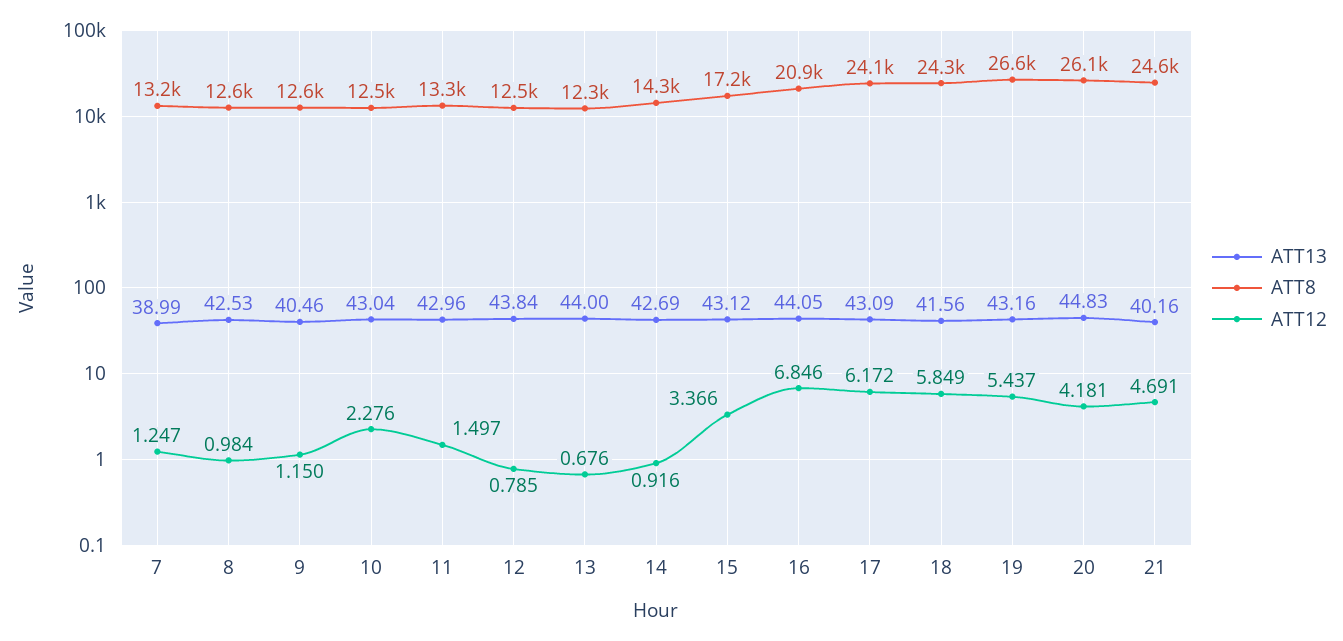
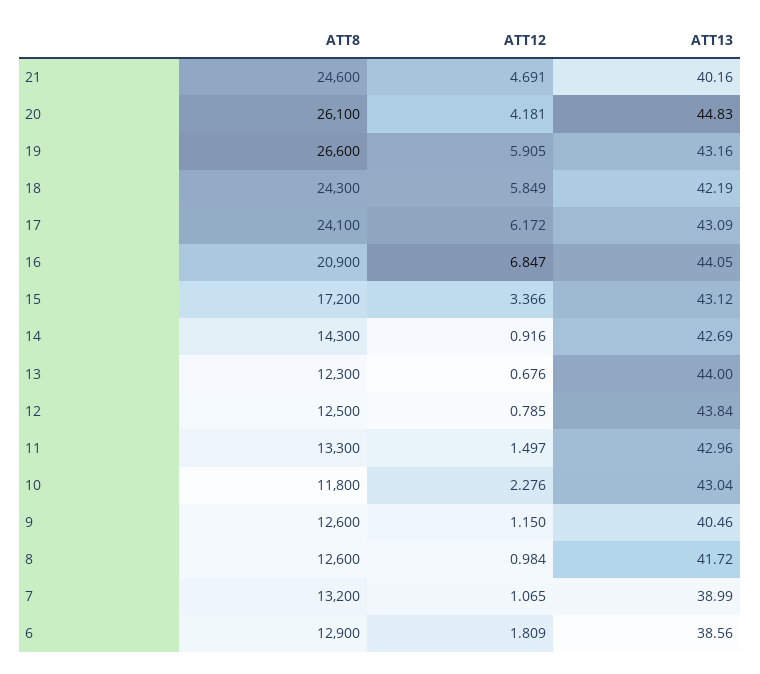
  {
    "ATT13": {
      "7": 38.99,
-     "8": 42.53,
+     "8": 41.72,
      "9": 40.46,
      "10": 43.04,
      "11": 42.96,
      "12": 43.84,
      "13": 44,
      "14": 42.69,
      "15": 43.12,
      "16": 44.05,
      "17": 43.09,
-     "18": 41.56,
+     "18": 42.19,
      "19": 43.16,
      "20": 44.83,
-     "21": 40.16
+     "21": 40.16,
+     "6": 38.56
    },
    "ATT8": {
      "7": 13200,
      "8": 12600,
      "9": 12600,
-     "10": 12500,
+     "10": 11800,
      "11": 13300,
      "12": 12500,
      "13": 12300,
      "14": 14300,
      "15": 17200,
      "16": 20900,
      "17": 24100,
      "18": 24300,
      "19": 26600,
      "20": 26100,
-     "21": 24600
+     "21": 24600,
+     "6": 12900
    },
    "ATT12": {
-     "7": 1.247,
+     "7": 1.065,
      "8": 0.984,
      "9": 1.15,
      "10": 2.276,
      "11": 1.497,
      "12": 0.785,
      "13": 0.676,
      "14": 0.916,
      "15": 3.366,
-     "16": 6.846,
+     "16": 6.847,
      "17": 6.172,
      "18": 5.849,
-     "19": 5.437,
+     "19": 5.905,
      "20": 4.181,
-     "21": 4.691
+     "21": 4.691,
+     "6": 1.809
    }
  }

